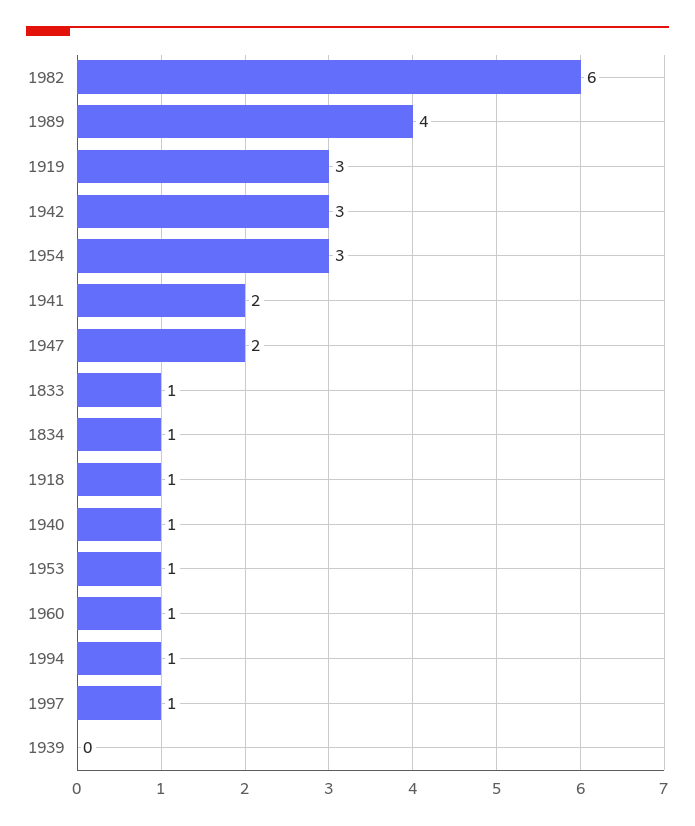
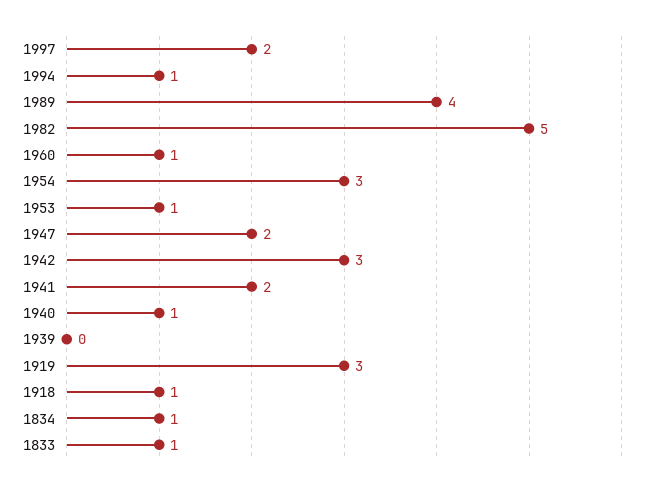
  {
-   "1982": 6,
+   "1982": 5,
    "1989": 4,
    "1919": 3,
    "1942": 3,
    "1954": 3,
    "1941": 2,
    "1947": 2,
    "1833": 1,
    "1834": 1,
    "1918": 1,
    "1940": 1,
    "1953": 1,
    "1960": 1,
    "1994": 1,
-   "1997": 1,
+   "1997": 2,
    "1939": 0
  }

